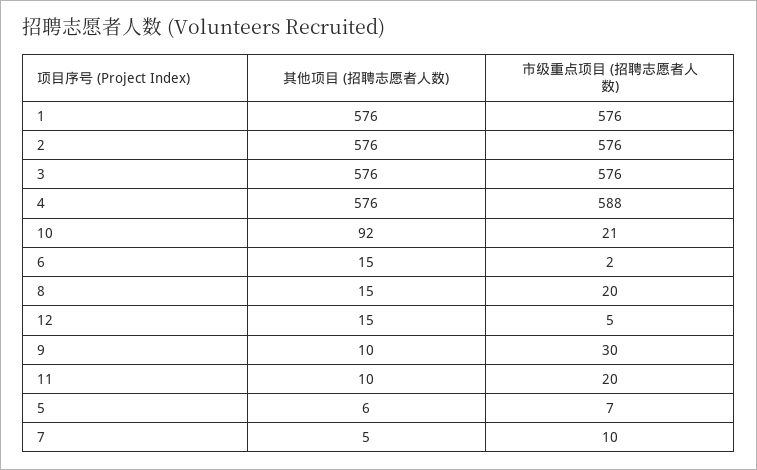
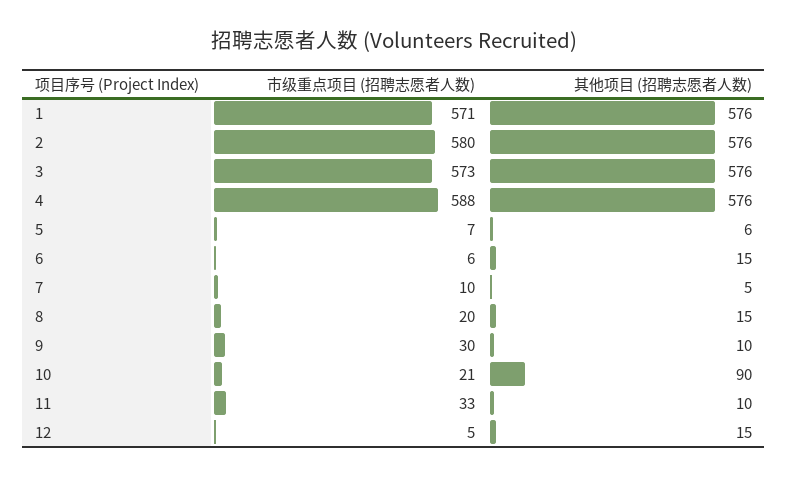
  {
    "其他项目 (招聘志愿者人数)": {
      "1": 576,
      "2": 576,
      "3": 576,
      "4": 576,
-     "10": 92,
+     "10": 90,
      "6": 15,
      "8": 15,
      "12": 15,
      "9": 10,
      "11": 10,
      "5": 6,
      "7": 5
    },
    "市级重点项目 (招聘志愿者人数)": {
-     "1": 576,
+     "1": 571,
-     "2": 576,
+     "2": 580,
-     "3": 576,
+     "3": 573,
      "4": 588,
      "10": 21,
-     "6": 2,
+     "6": 6,
      "8": 20,
      "12": 5,
      "9": 30,
-     "11": 20,
+     "11": 33,
      "5": 7,
      "7": 10
    }
  }

